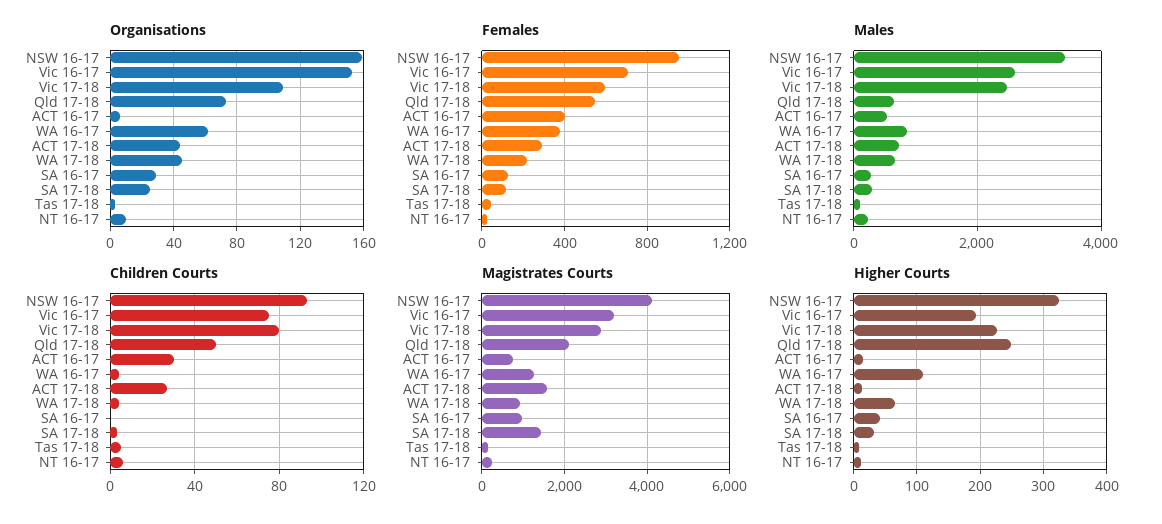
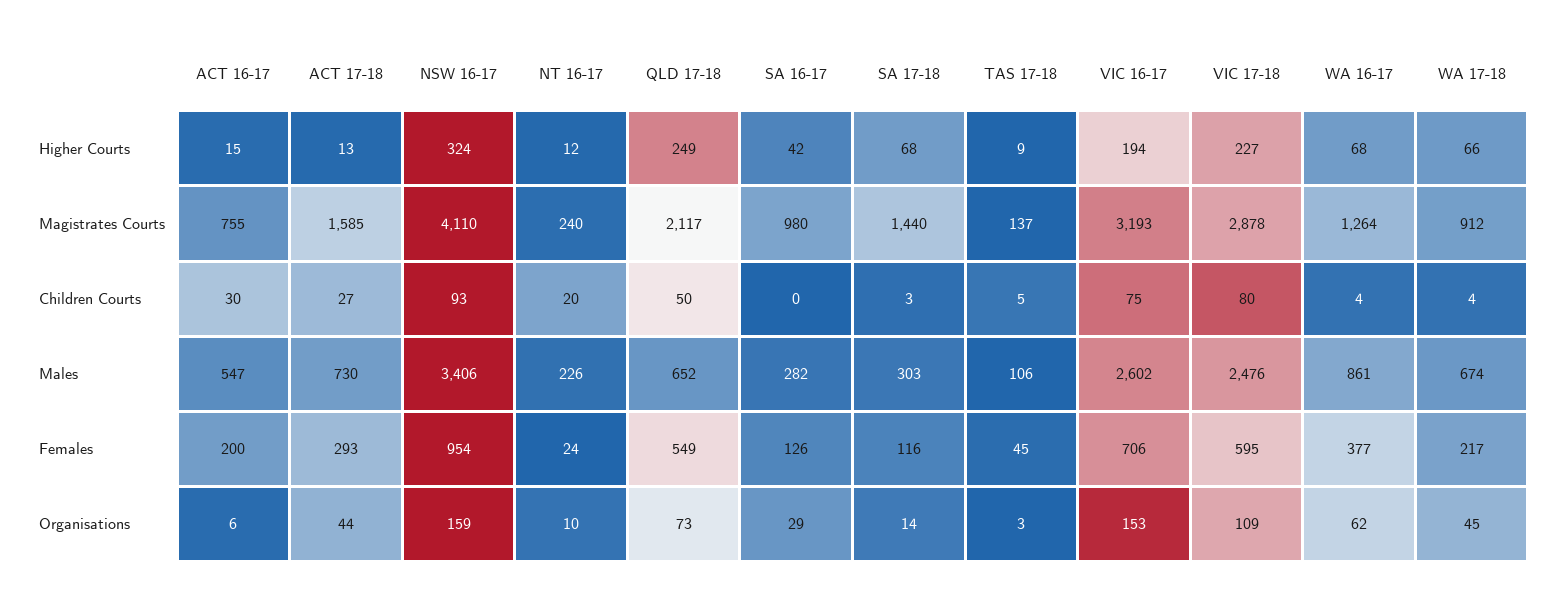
  {
    "Organisations": {
      "NSW 16-17": 159,
      "Vic 16-17": 153,
      "Vic 17-18": 109,
      "Qld 17-18": 73,
      "ACT 16-17": 6,
      "WA 16-17": 62,
      "ACT 17-18": 44,
      "WA 17-18": 45,
      "SA 16-17": 29,
-     "SA 17-18": 25,
+     "SA 17-18": 14,
      "Tas 17-18": 3,
      "NT 16-17": 10
    },
    "Females": {
      "NSW 16-17": 954,
      "Vic 16-17": 706,
      "Vic 17-18": 595,
      "Qld 17-18": 549,
-     "ACT 16-17": 400,
+     "ACT 16-17": 200,
      "WA 16-17": 377,
      "ACT 17-18": 293,
      "WA 17-18": 217,
      "SA 16-17": 126,
      "SA 17-18": 116,
      "Tas 17-18": 45,
      "NT 16-17": 24
    },
    "Males": {
      "NSW 16-17": 3406,
      "Vic 16-17": 2602,
      "Vic 17-18": 2476,
      "Qld 17-18": 652,
      "ACT 16-17": 547,
      "WA 16-17": 861,
      "ACT 17-18": 730,
      "WA 17-18": 674,
      "SA 16-17": 282,
      "SA 17-18": 303,
      "Tas 17-18": 106,
      "NT 16-17": 226
    },
    "Children Courts": {
      "NSW 16-17": 93,
      "Vic 16-17": 75,
      "Vic 17-18": 80,
      "Qld 17-18": 50,
      "ACT 16-17": 30,
      "WA 16-17": 4,
      "ACT 17-18": 27,
      "WA 17-18": 4,
      "SA 16-17": 0,
      "SA 17-18": 3,
      "Tas 17-18": 5,
-     "NT 16-17": 5
+     "NT 16-17": 20
    },
    "Magistrates Courts": {
      "NSW 16-17": 4110,
      "Vic 16-17": 3193,
      "Vic 17-18": 2878,
      "Qld 17-18": 2117,
      "ACT 16-17": 755,
      "WA 16-17": 1264,
      "ACT 17-18": 1585,
      "WA 17-18": 912,
      "SA 16-17": 980,
      "SA 17-18": 1440,
      "Tas 17-18": 137,
      "NT 16-17": 240
    },
    "Higher Courts": {
      "NSW 16-17": 324,
      "Vic 16-17": 194,
      "Vic 17-18": 227,
      "Qld 17-18": 249,
      "ACT 16-17": 15,
-     "WA 16-17": 110,
+     "WA 16-17": 68,
      "ACT 17-18": 13,
      "WA 17-18": 66,
      "SA 16-17": 42,
-     "SA 17-18": 30,
+     "SA 17-18": 68,
      "Tas 17-18": 9,
      "NT 16-17": 12
    }
  }

